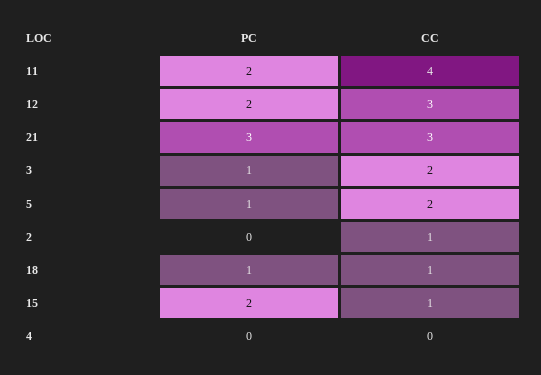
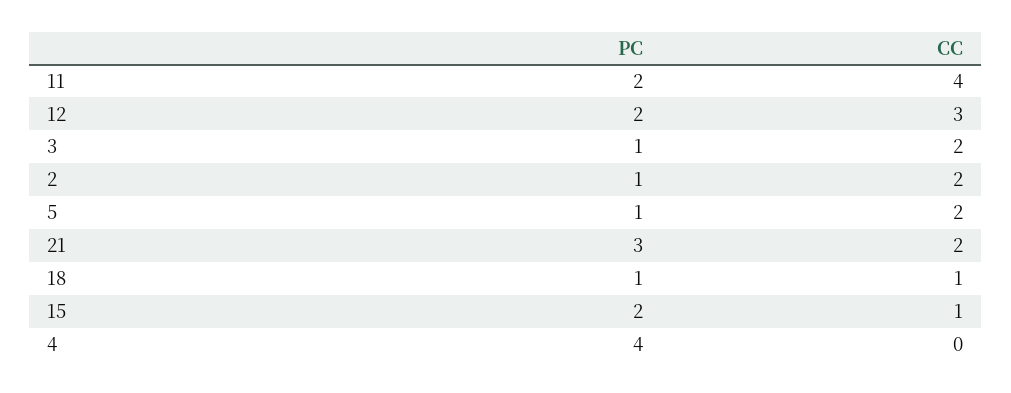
  {
    "PC": {
      "11": 2,
      "12": 2,
      "21": 3,
      "3": 1,
      "5": 1,
-     "2": 0,
+     "2": 1,
      "18": 1,
      "15": 2,
-     "4": 0
+     "4": 4
    },
    "CC": {
      "11": 4,
      "12": 3,
-     "21": 3,
+     "21": 2,
      "3": 2,
      "5": 2,
-     "2": 1,
+     "2": 2,
      "18": 1,
      "15": 1,
      "4": 0
    }
  }

